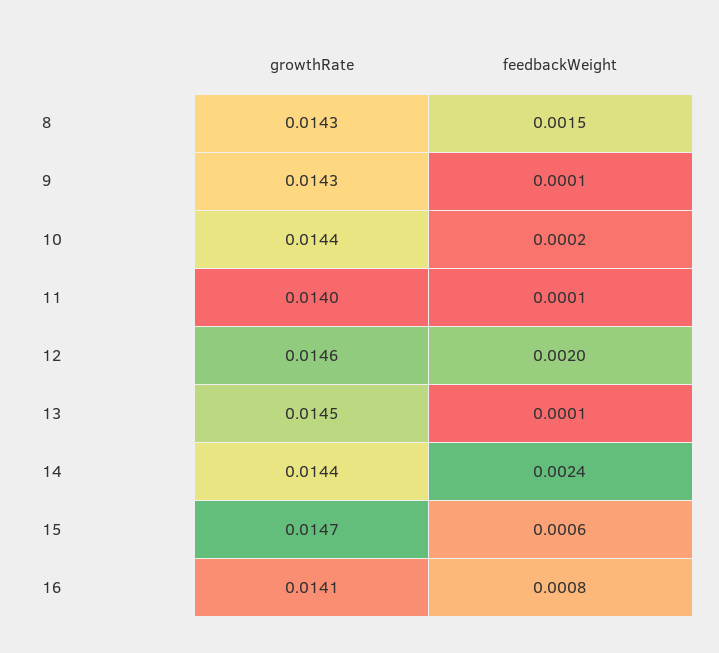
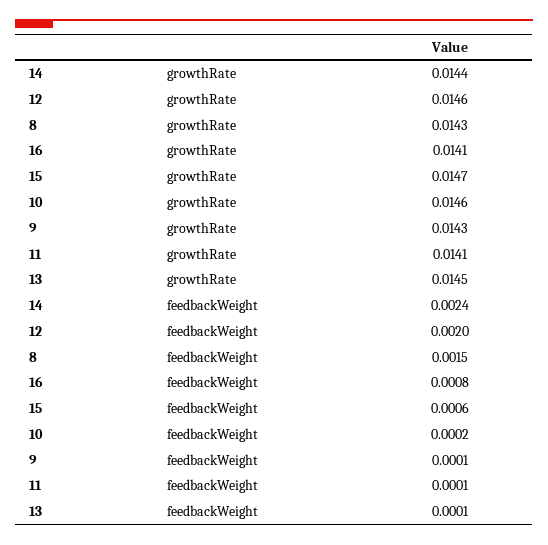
  {
    "growthRate": {
      "8": 0.0143,
      "9": 0.0143,
-     "10": 0.0144,
+     "10": 0.0146,
-     "11": 0.014,
+     "11": 0.0141,
      "12": 0.0146,
      "13": 0.0145,
      "14": 0.0144,
      "15": 0.0147,
      "16": 0.0141
    },
    "feedbackWeight": {
      "8": 0.0015,
      "9": 0.0001,
      "10": 0.0002,
      "11": 0.0001,
      "12": 0.002,
      "13": 0.0001,
      "14": 0.0024,
      "15": 0.0006,
      "16": 0.0008
    }
  }

